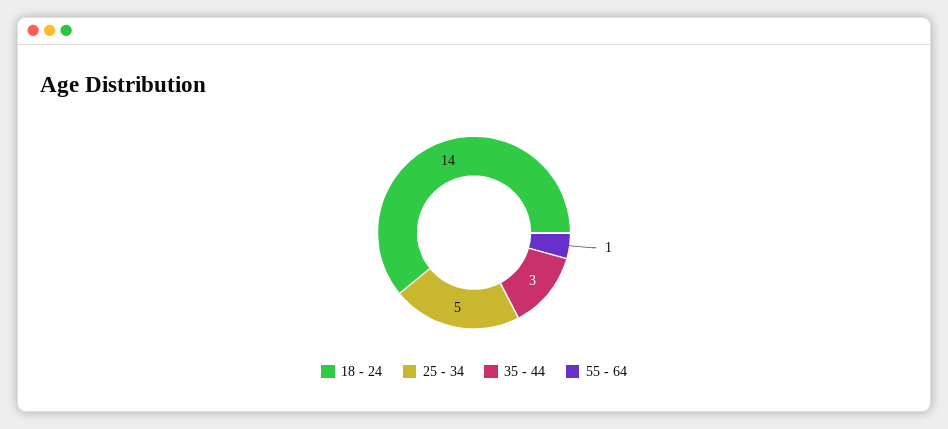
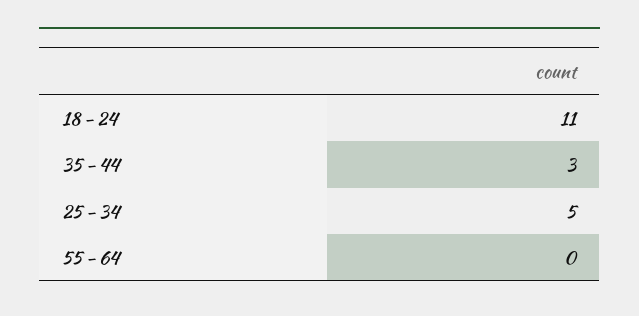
  {
-   "18 - 24": 14,
+   "18 - 24": 11,
    "25 - 34": 5,
    "35 - 44": 3,
-   "55 - 64": 1
+   "55 - 64": 0
  }

